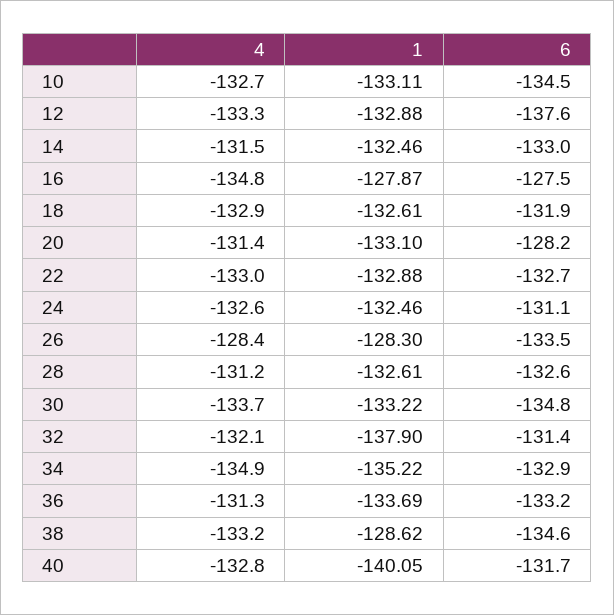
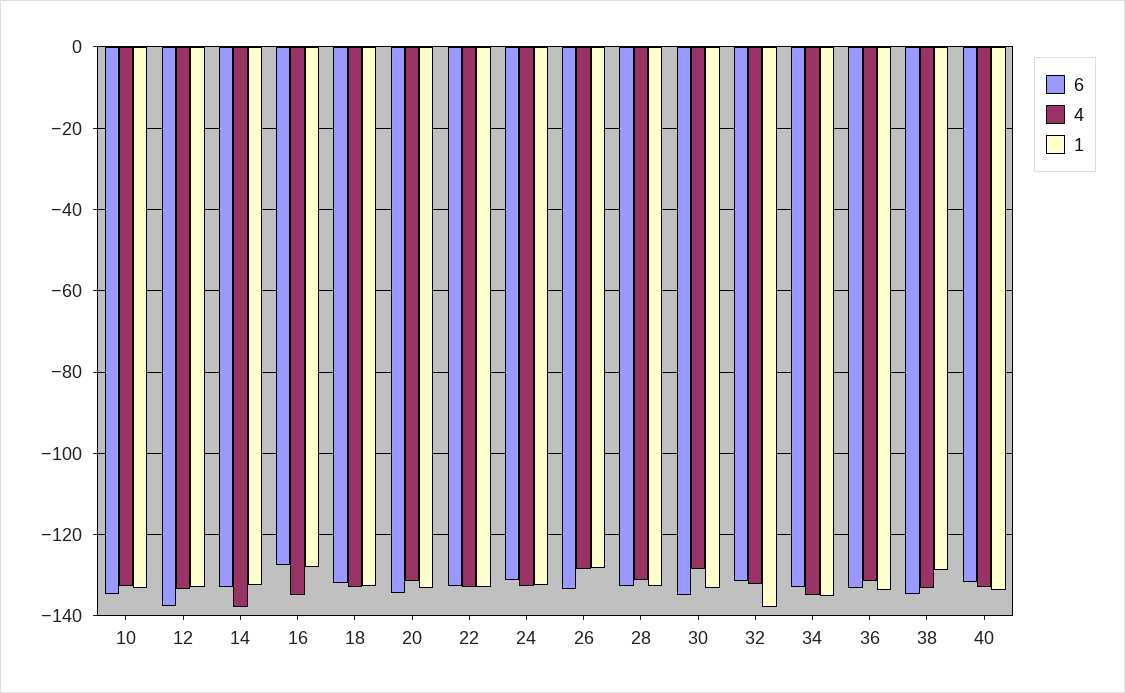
  {
    "4": {
      "10": -132.7,
      "12": -133.3,
-     "14": -131.5,
+     "14": -138,
      "16": -134.8,
      "18": -132.9,
      "20": -131.4,
      "22": -133,
      "24": -132.6,
      "26": -128.4,
      "28": -131.2,
-     "30": -133.7,
+     "30": -128,
      "32": -132.1,
      "34": -134.9,
      "36": -131.3,
      "38": -133.2,
      "40": -132.8
    },
    "1": {
      "10": -133.11,
      "12": -132.88,
      "14": -132.46,
      "16": -127.87,
      "18": -132.61,
      "20": -133.1,
      "22": -132.88,
      "24": -132.46,
      "26": -128.3,
      "28": -132.61,
      "30": -133.22,
      "32": -137.9,
      "34": -135.22,
      "36": -133.69,
      "38": -128.62,
-     "40": -140.05
+     "40": -134
    },
    "6": {
      "10": -134.5,
      "12": -137.6,
      "14": -133,
      "16": -127.5,
      "18": -131.9,
-     "20": -128.2,
+     "20": -134,
      "22": -132.7,
      "24": -131.1,
      "26": -133.5,
      "28": -132.6,
      "30": -134.8,
      "32": -131.4,
      "34": -132.9,
      "36": -133.2,
      "38": -134.6,
      "40": -131.7
    }
  }

